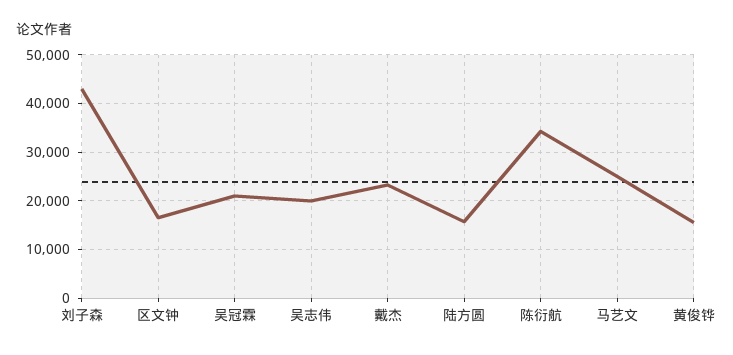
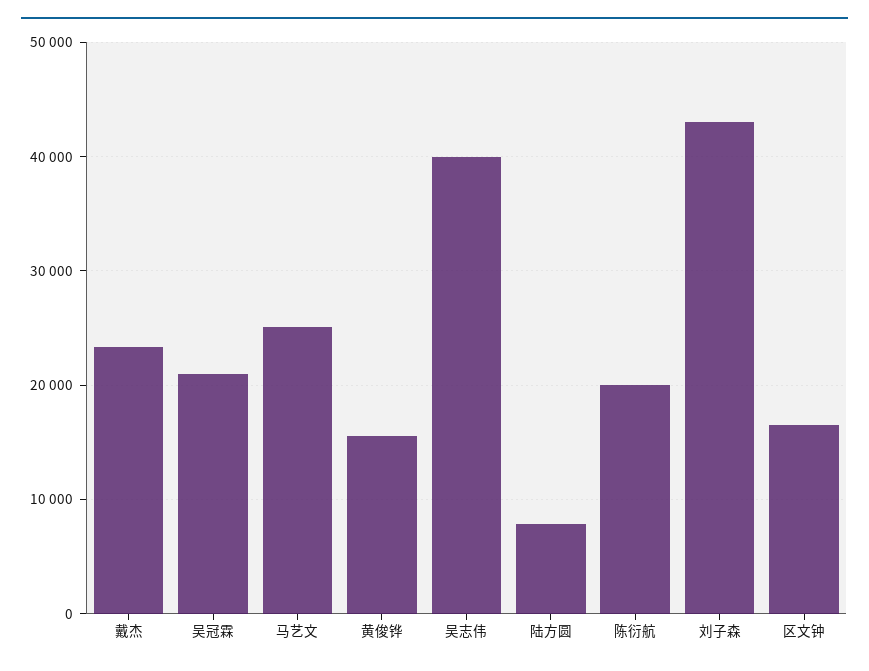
  {
    "刘子森": 43000,
    "区文钟": 17000,
    "吴冠霖": 21000,
-   "吴志伟": 20000,
+   "吴志伟": 40000,
    "戴杰": 23000,
-   "陆方圆": 16000,
+   "陆方圆": 8000,
-   "陈衍航": 34000,
+   "陈衍航": 20000,
    "马艺文": 25000,
    "黄俊铧": 16000
  }

